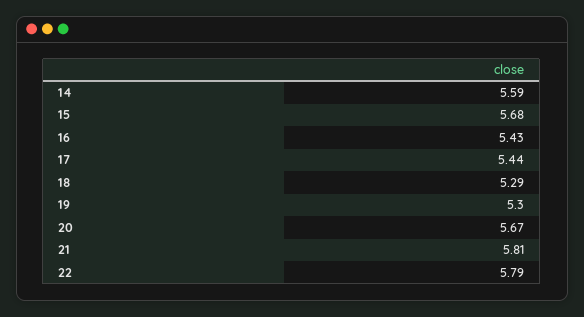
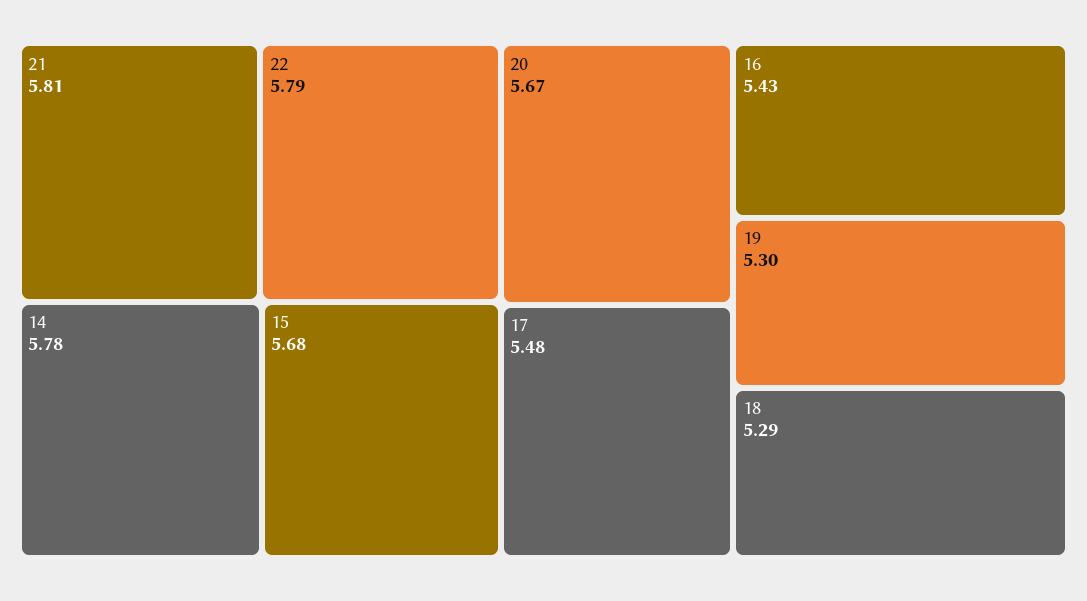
  {
-   "14": 5.59,
+   "14": 5.78,
    "15": 5.68,
    "16": 5.43,
-   "17": 5.44,
+   "17": 5.48,
    "18": 5.29,
    "19": 5.3,
    "20": 5.67,
    "21": 5.81,
    "22": 5.79
  }

